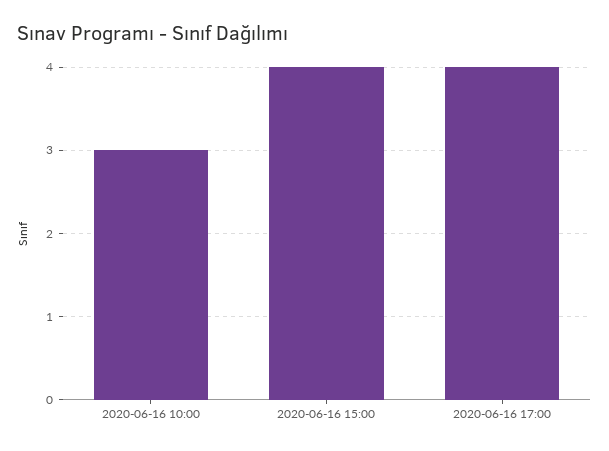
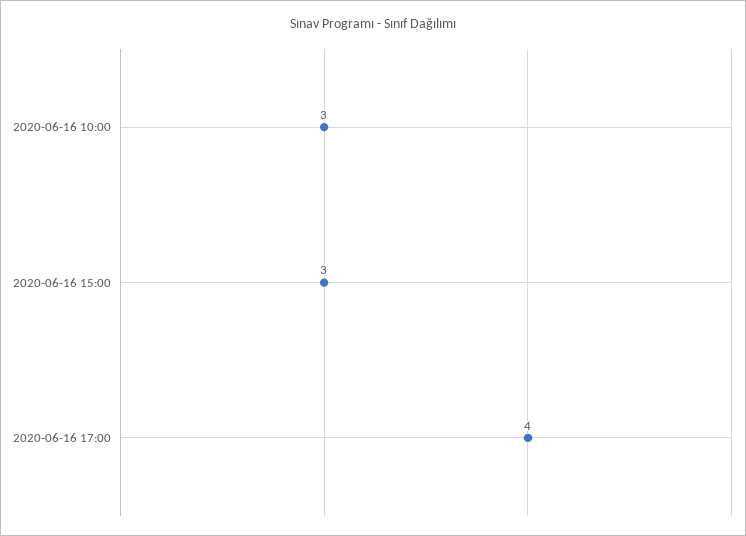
  {
    "2020-06-16 10:00": 3,
-   "2020-06-16 15:00": 4,
+   "2020-06-16 15:00": 3,
    "2020-06-16 17:00": 4
  }

